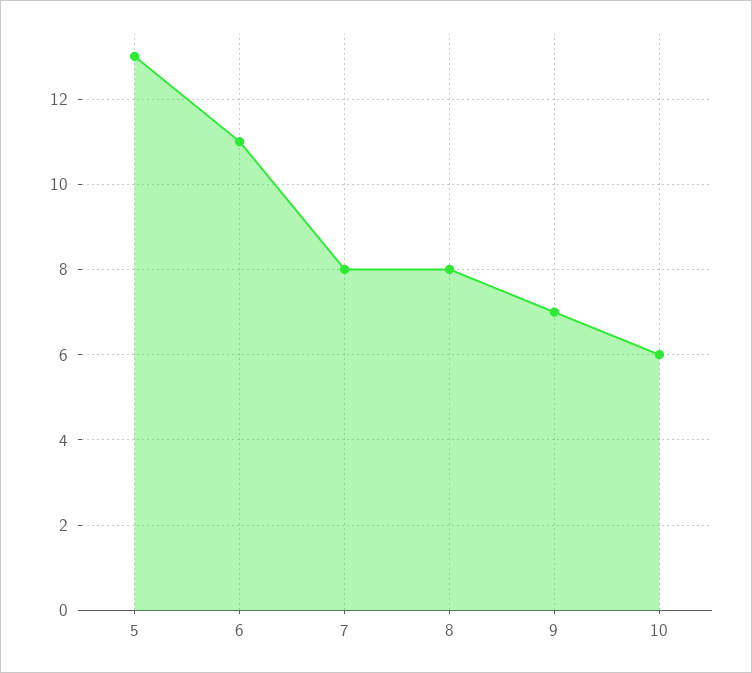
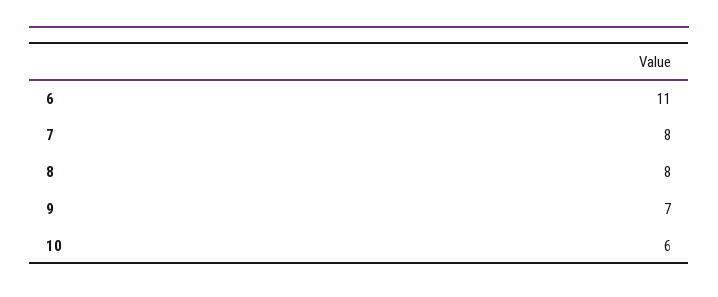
  {
-   "5": 13,
    "6": 11,
    "7": 8,
    "8": 8,
    "9": 7,
    "10": 6
  }

